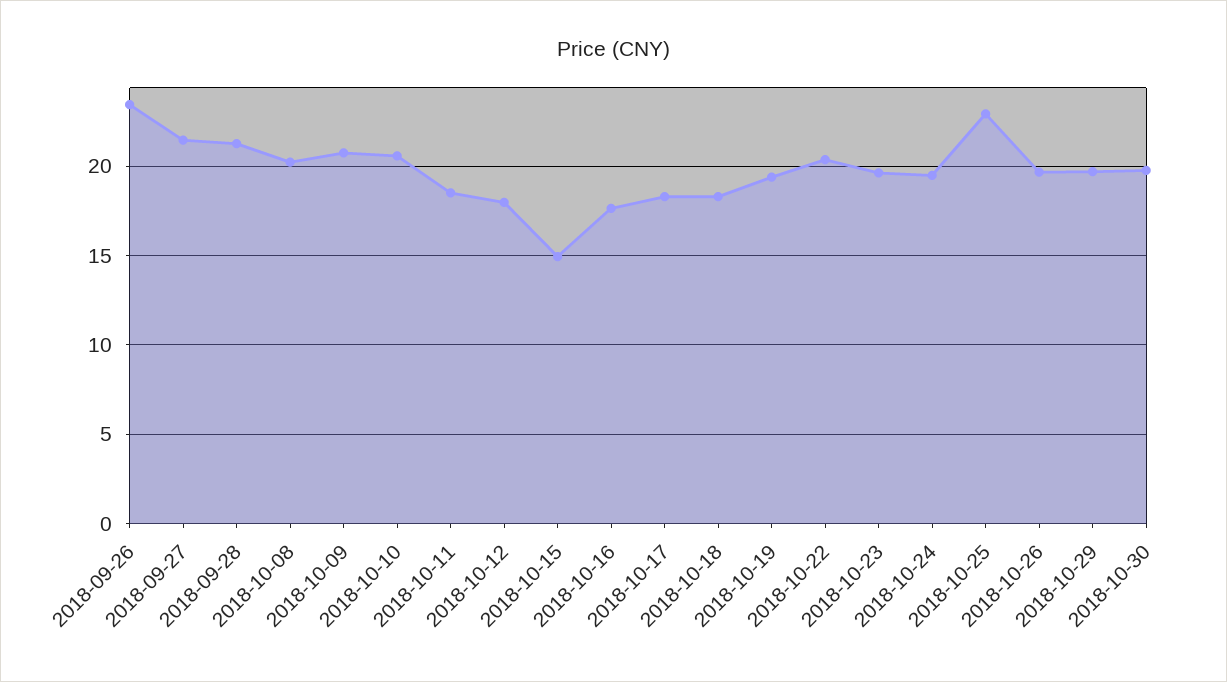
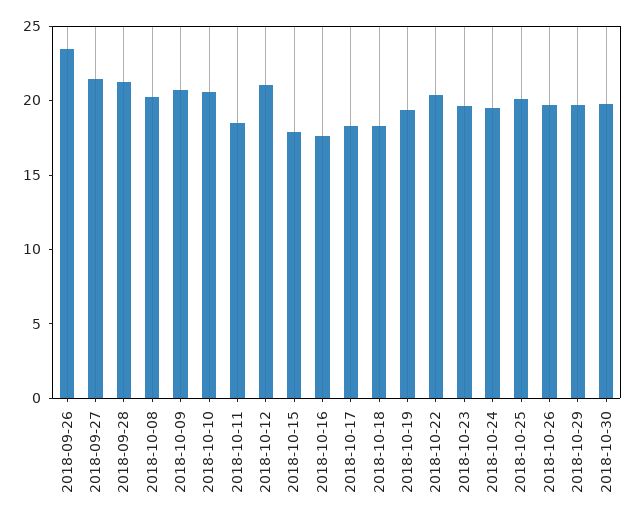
  {
    "2018-09-26": 23.5,
    "2018-09-27": 21.5,
    "2018-09-28": 21.5,
    "2018-10-08": 20,
    "2018-10-09": 20.5,
    "2018-10-10": 20.5,
    "2018-10-11": 18.5,
-   "2018-10-12": 18,
+   "2018-10-12": 21,
-   "2018-10-15": 15,
+   "2018-10-15": 18,
    "2018-10-16": 17.5,
    "2018-10-17": 18.5,
    "2018-10-18": 18.5,
    "2018-10-19": 19.5,
    "2018-10-22": 20.5,
    "2018-10-23": 19.5,
    "2018-10-24": 19.5,
-   "2018-10-25": 23,
+   "2018-10-25": 20,
    "2018-10-26": 19.5,
    "2018-10-29": 19.5,
    "2018-10-30": 20
  }

